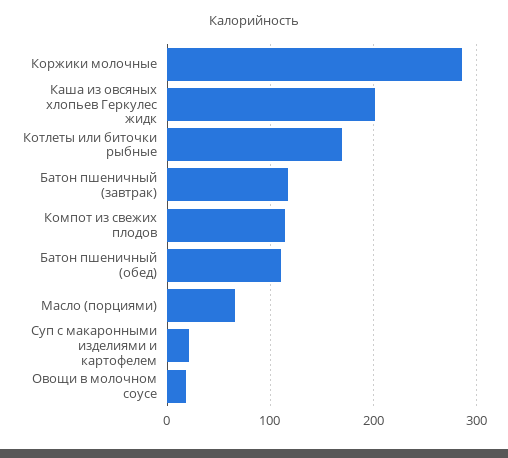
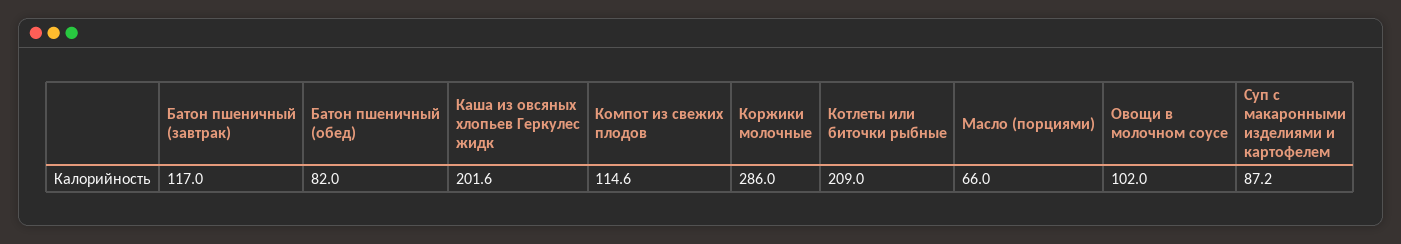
  {
    "Коржики молочные": 286,
    "Каша из овсяных хлопьев Геркулес жидк": 201.6,
-   "Котлеты или биточки рыбные": 170,
+   "Котлеты или биточки рыбные": 209,
    "Батон пшеничный (завтрак)": 117,
    "Компот из свежих плодов": 114.6,
-   "Батон пшеничный (обед)": 110,
+   "Батон пшеничный (обед)": 82,
    "Масло (порциями)": 66,
-   "Суп с макаронными изделиями и картофелем": 20,
+   "Суп с макаронными изделиями и картофелем": 87.2,
-   "Овощи в молочном соусе": 20
+   "Овощи в молочном соусе": 102
  }

